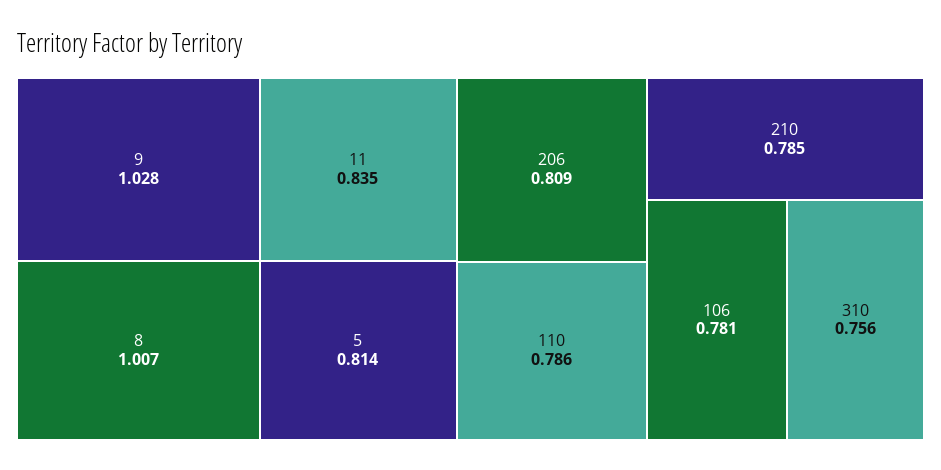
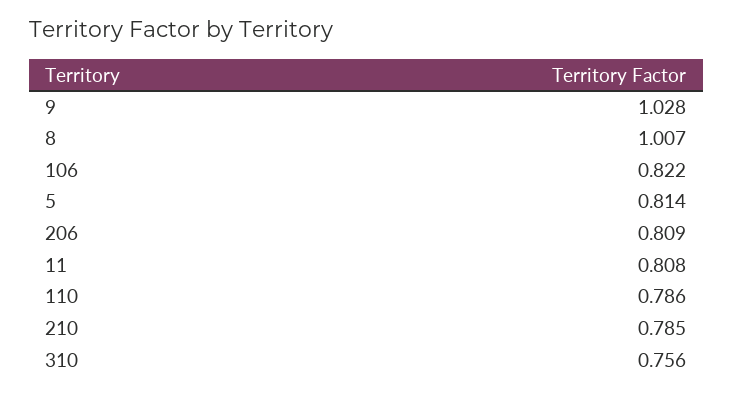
  {
    "9": 1.028,
    "8": 1.007,
-   "11": 0.835,
+   "11": 0.808,
    "5": 0.814,
    "206": 0.809,
    "110": 0.786,
    "210": 0.785,
-   "106": 0.781,
+   "106": 0.822,
    "310": 0.756
  }

